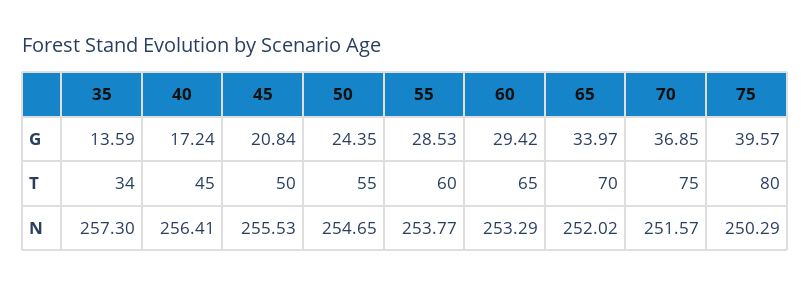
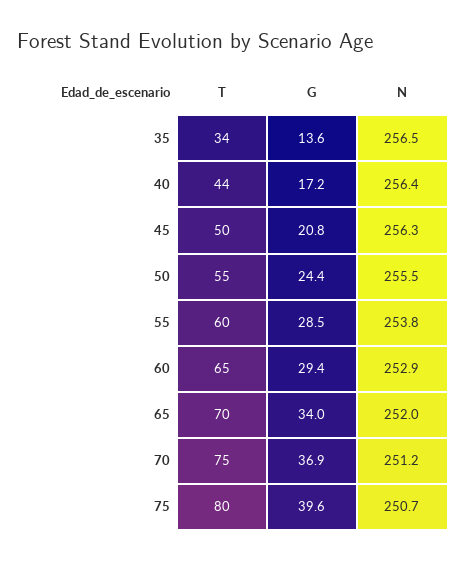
  {
    "35": {
      "G": 13.59,
      "T": 34,
-     "N": 257.3
+     "N": 256.5
    },
    "40": {
      "G": 17.24,
-     "T": 45,
+     "T": 44,
      "N": 256.41
    },
    "45": {
      "G": 20.84,
      "T": 50,
-     "N": 255.53
+     "N": 256.3
    },
    "50": {
      "G": 24.35,
      "T": 55,
-     "N": 254.65
+     "N": 255.5
    },
    "55": {
      "G": 28.53,
      "T": 60,
      "N": 253.77
    },
    "60": {
      "G": 29.42,
      "T": 65,
-     "N": 253.29
+     "N": 252.9
    },
    "65": {
      "G": 33.97,
      "T": 70,
      "N": 252.02
    },
    "70": {
      "G": 36.85,
      "T": 75,
-     "N": 251.57
+     "N": 251.2
    },
    "75": {
      "G": 39.57,
      "T": 80,
-     "N": 250.29
+     "N": 250.7
    }
  }

